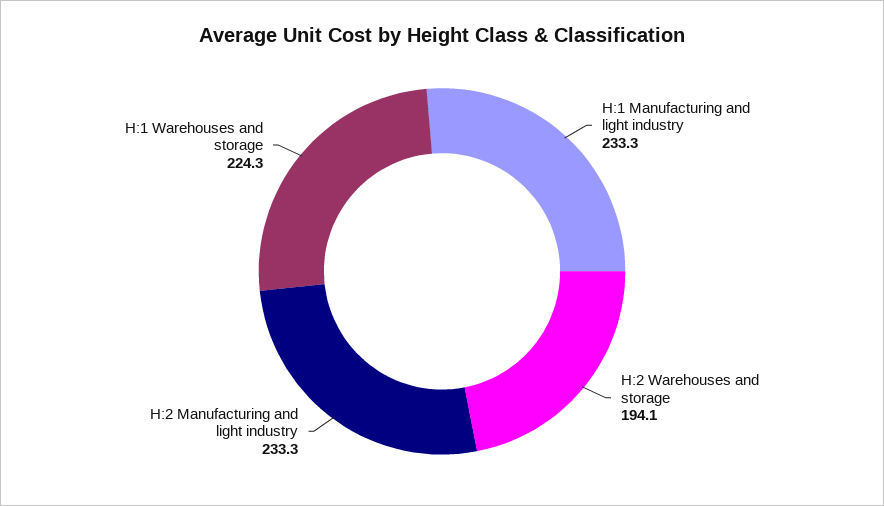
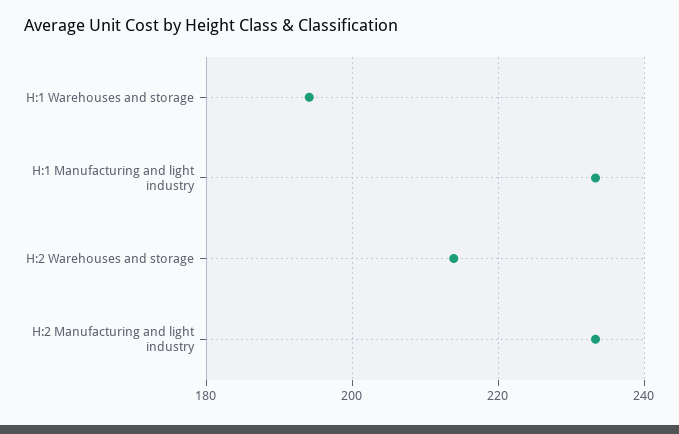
  {
    "H:1 Manufacturing and light industry": 233.3,
-   "H:2 Warehouses and storage": 194.1,
+   "H:2 Warehouses and storage": 214,
    "H:2 Manufacturing and light industry": 233.3,
-   "H:1 Warehouses and storage": 224.3
+   "H:1 Warehouses and storage": 194
  }

